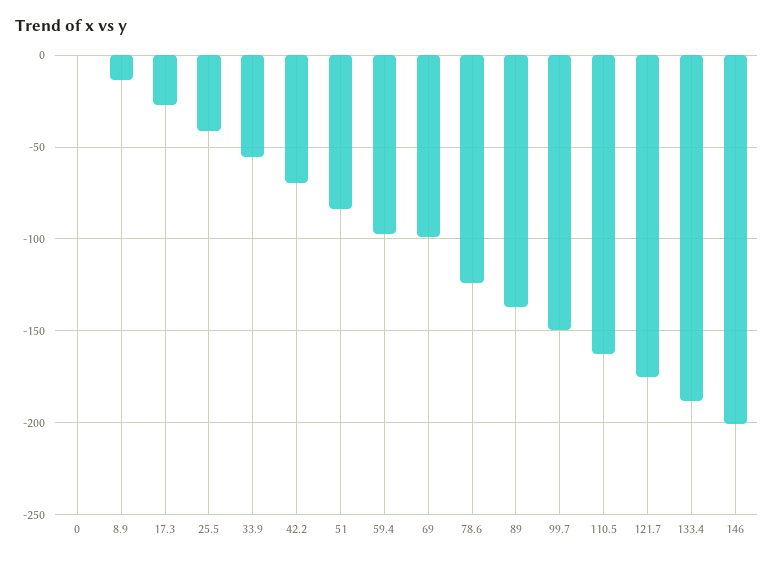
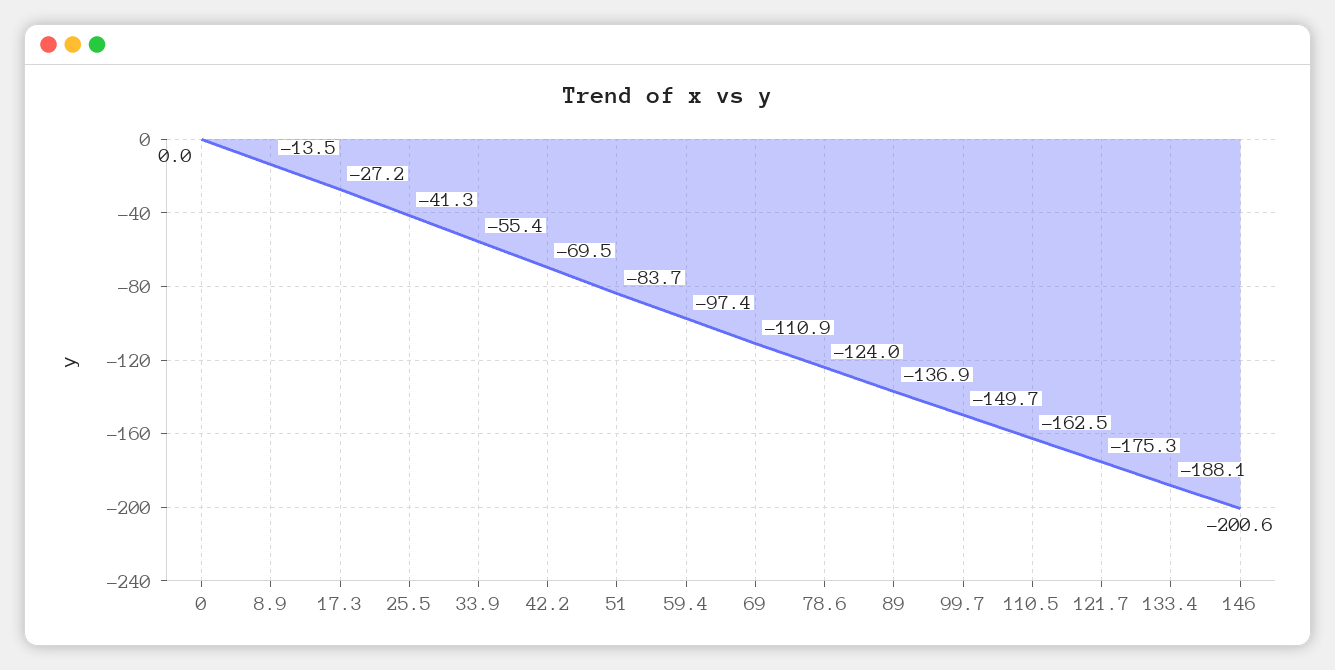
  {
    "0": 0,
    "8.9": -13.5,
    "17.3": -27.2,
    "25.5": -41.3,
    "33.9": -55.4,
    "42.2": -69.5,
    "51": -83.7,
    "59.4": -97.4,
-   "69": -100,
+   "69": -110.9,
    "78.6": -124,
    "89": -136.9,
    "99.7": -149.7,
    "110.5": -162.5,
    "121.7": -175.3,
    "133.4": -188.1,
    "146": -200.6
  }

